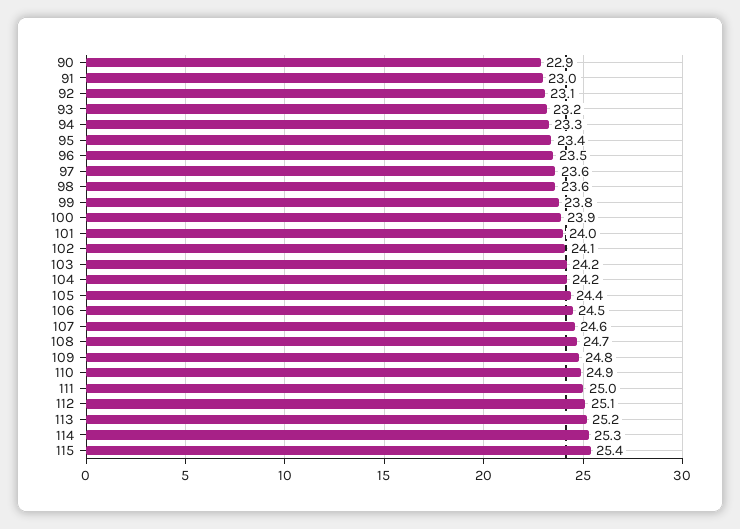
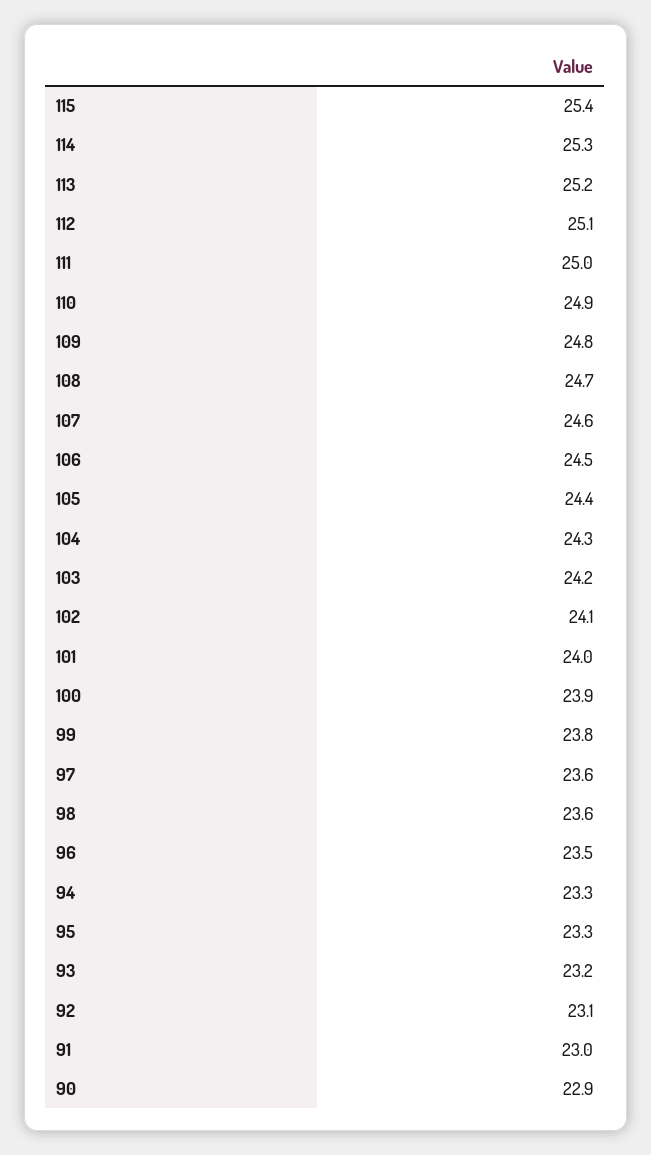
  {
    "90": 22.9,
    "91": 23,
    "92": 23.1,
    "93": 23.2,
    "94": 23.3,
-   "95": 23.4,
+   "95": 23.3,
    "96": 23.5,
    "97": 23.6,
    "98": 23.6,
    "99": 23.8,
    "100": 23.9,
    "101": 24,
    "102": 24.1,
    "103": 24.2,
-   "104": 24.2,
+   "104": 24.3,
    "105": 24.4,
    "106": 24.5,
    "107": 24.6,
    "108": 24.7,
    "109": 24.8,
    "110": 24.9,
    "111": 25,
    "112": 25.1,
    "113": 25.2,
    "114": 25.3,
    "115": 25.4
  }

